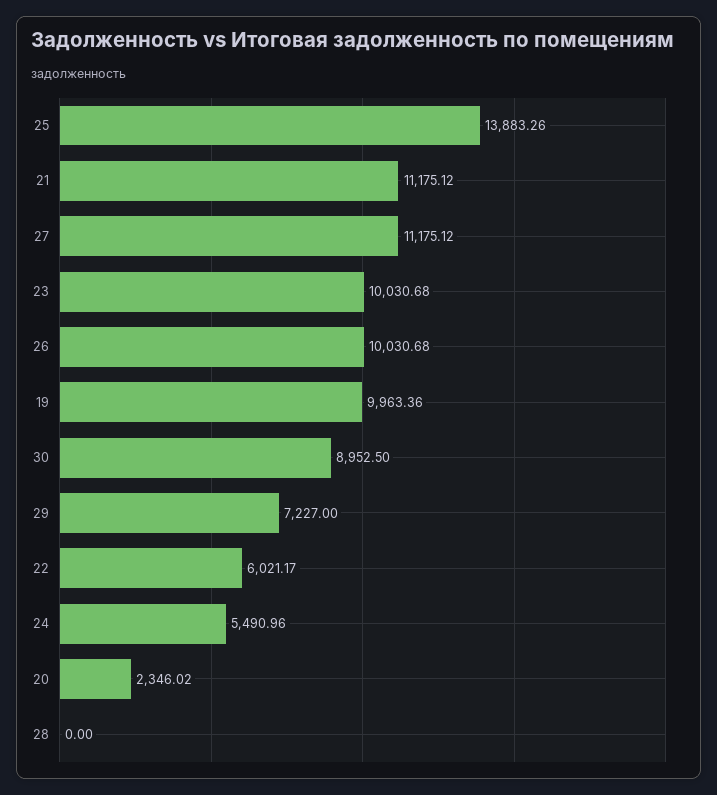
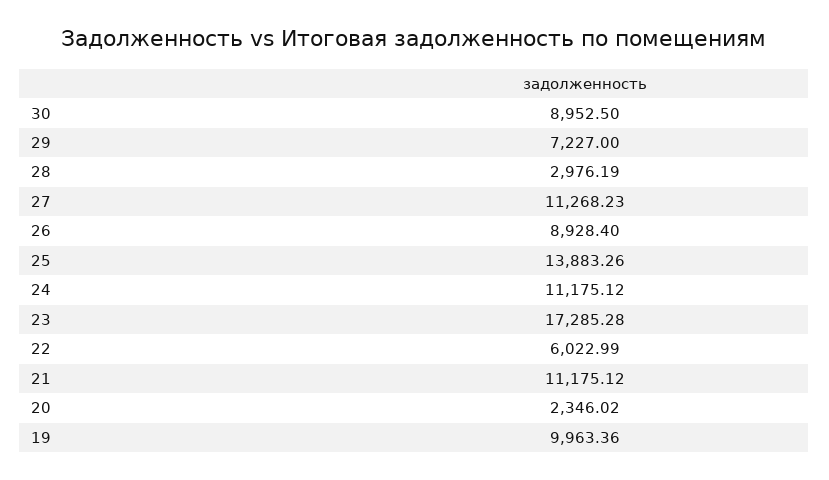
  {
    "25": 13883.26,
    "21": 11175.12,
-   "27": 11175.12,
+   "27": 11268.23,
-   "23": 10030.68,
+   "23": 17285.28,
-   "26": 10030.68,
+   "26": 8928.4,
    "19": 9963.36,
    "30": 8952.5,
    "29": 7227,
-   "22": 6021.17,
+   "22": 6022.99,
-   "24": 5490.96,
+   "24": 11175.12,
    "20": 2346.02,
-   "28": 0
+   "28": 2976.19
  }

